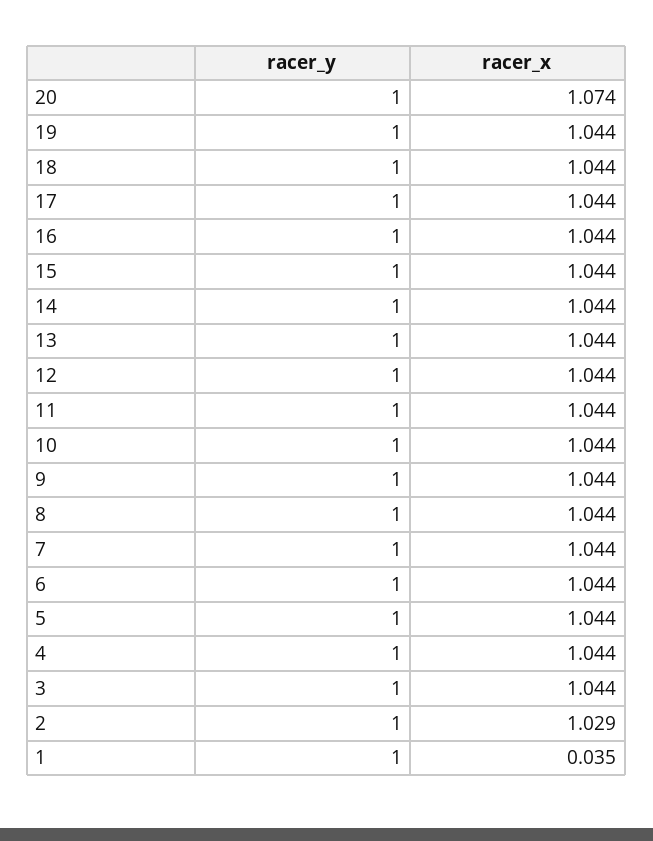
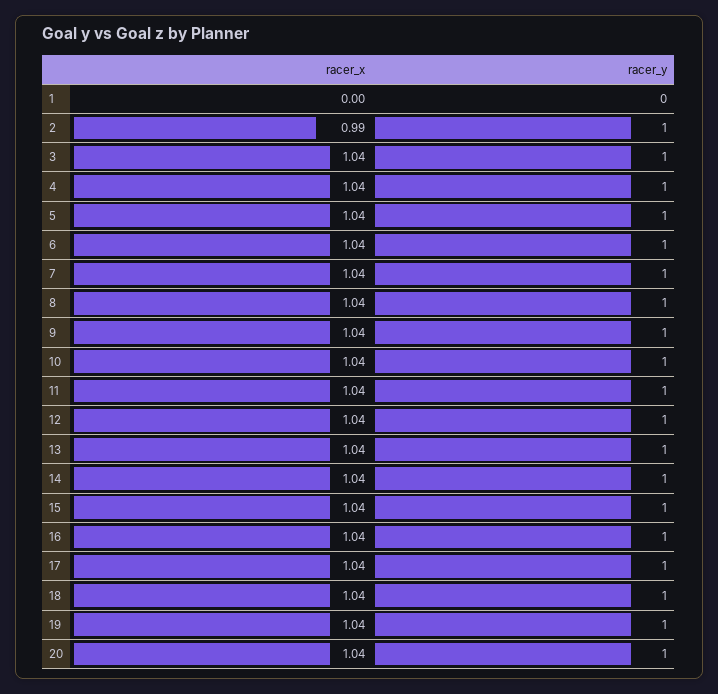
  {
    "racer_y": {
      "20": 1,
      "19": 1,
      "18": 1,
      "17": 1,
      "16": 1,
      "15": 1,
      "14": 1,
      "13": 1,
      "12": 1,
      "11": 1,
      "10": 1,
      "9": 1,
      "8": 1,
      "7": 1,
      "6": 1,
      "5": 1,
      "4": 1,
      "3": 1,
      "2": 1,
-     "1": 1
+     "1": 0
    },
    "racer_x": {
-     "20": 1.074,
+     "20": 1.04,
      "19": 1.044,
      "18": 1.044,
      "17": 1.044,
      "16": 1.044,
      "15": 1.044,
      "14": 1.044,
      "13": 1.044,
      "12": 1.044,
      "11": 1.044,
      "10": 1.044,
      "9": 1.044,
      "8": 1.044,
      "7": 1.044,
      "6": 1.044,
      "5": 1.044,
      "4": 1.044,
      "3": 1.044,
-     "2": 1.029,
+     "2": 0.99,
-     "1": 0.035
+     "1": 0
    }
  }

